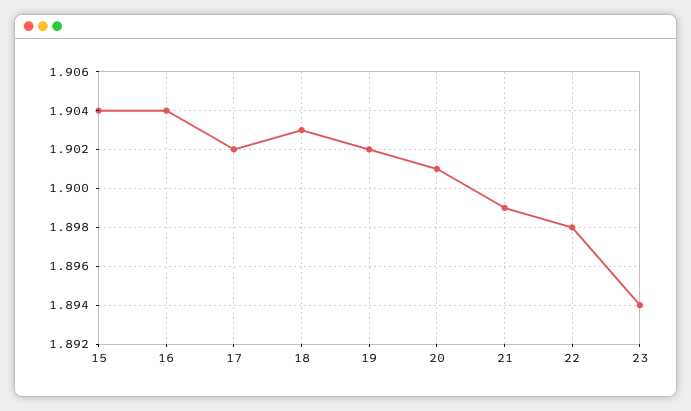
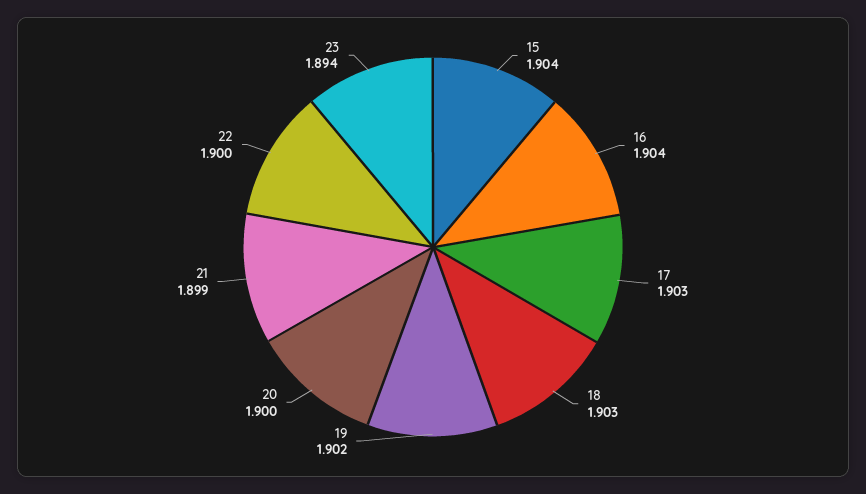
  {
    "15": 1.904,
    "16": 1.904,
-   "17": 1.902,
+   "17": 1.903,
    "18": 1.903,
    "19": 1.902,
-   "20": 1.901,
+   "20": 1.9,
    "21": 1.899,
-   "22": 1.898,
+   "22": 1.9,
    "23": 1.894
  }

